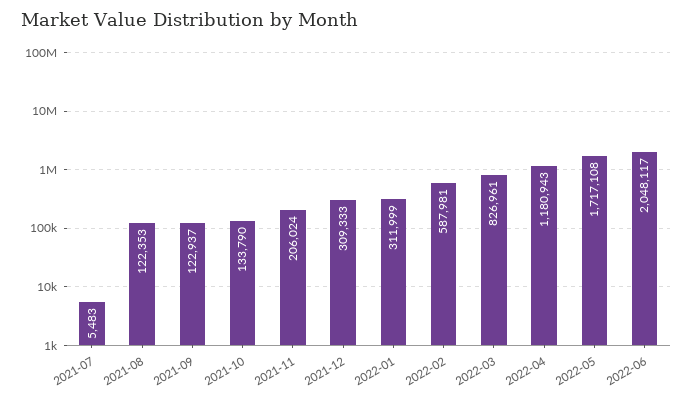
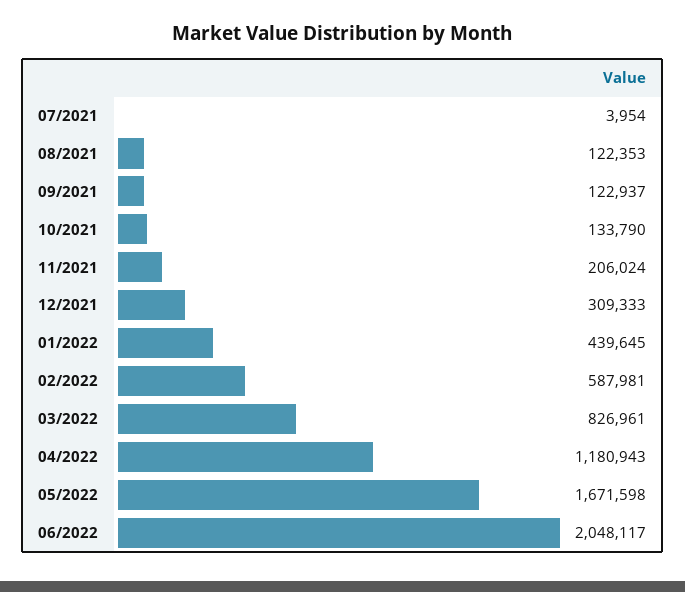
  {
-   "2021-07": 5483,
+   "2021-07": 3954,
    "2021-08": 122353,
    "2021-09": 122937,
    "2021-10": 133790,
    "2021-11": 206024,
    "2021-12": 309333,
-   "2022-01": 311999,
+   "2022-01": 439645,
    "2022-02": 587981,
    "2022-03": 826961,
    "2022-04": 1180943,
-   "2022-05": 1717108,
+   "2022-05": 1671598,
    "2022-06": 2048117
  }

